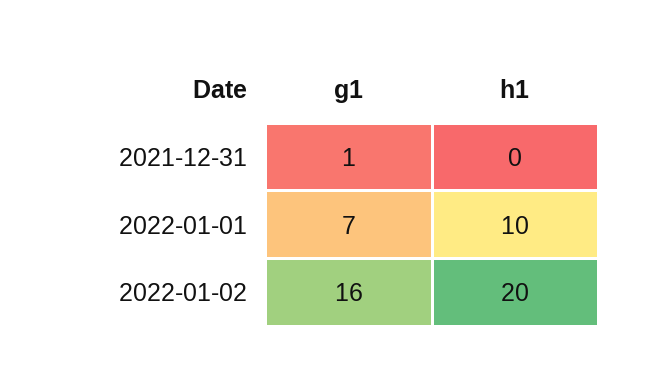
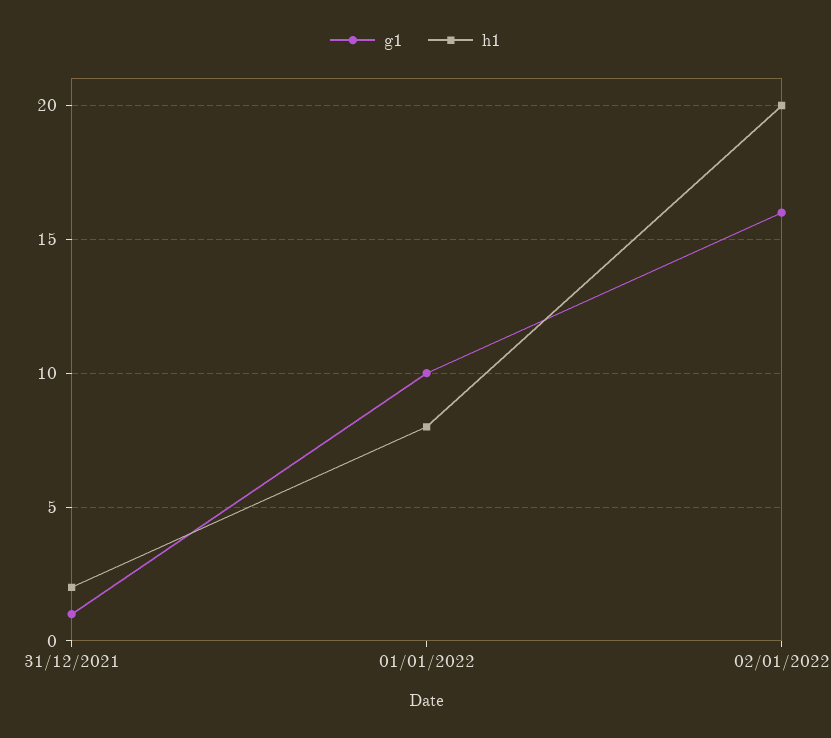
  {
    "g1": {
      "2021-12-31": 1,
-     "2022-01-01": 7,
+     "2022-01-01": 10,
      "2022-01-02": 16
    },
    "h1": {
-     "2021-12-31": 0,
+     "2021-12-31": 2,
-     "2022-01-01": 10,
+     "2022-01-01": 8,
      "2022-01-02": 20
    }
  }

